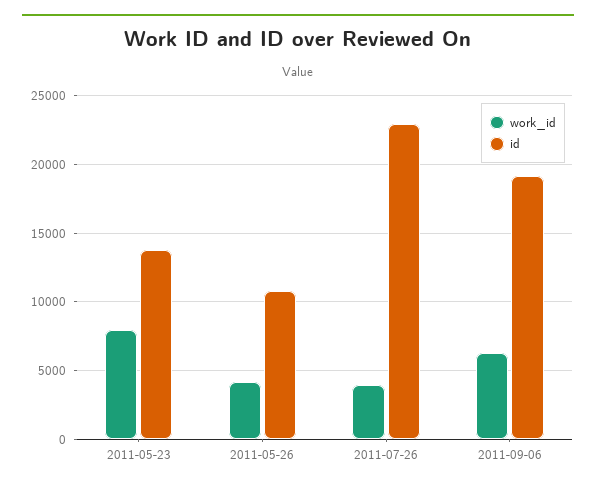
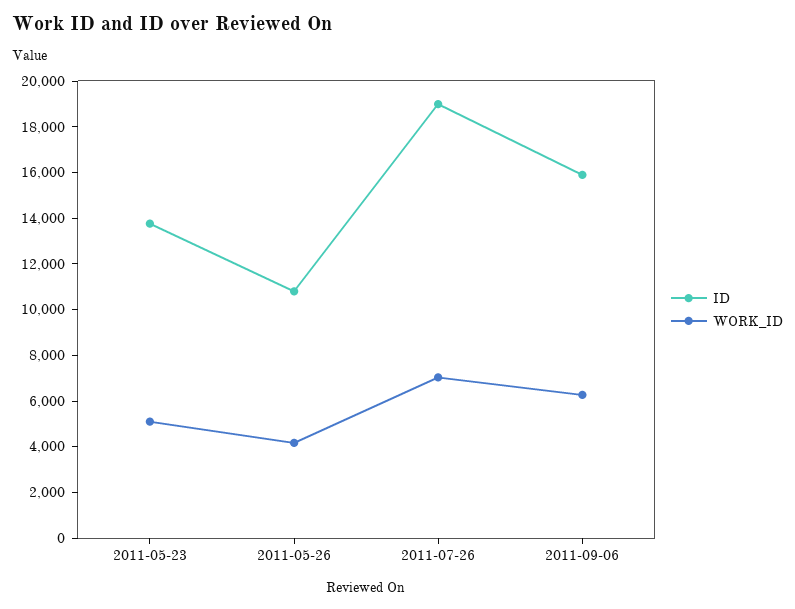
  {
    "work_id": {
-     "2011-05-23": 8000,
+     "2011-05-23": 5000,
      "2011-05-26": 4000,
-     "2011-07-26": 4000,
+     "2011-07-26": 7000,
      "2011-09-06": 6500
    },
    "id": {
      "2011-05-23": 14000,
      "2011-05-26": 11000,
-     "2011-07-26": 23000,
+     "2011-07-26": 19000,
-     "2011-09-06": 19000
+     "2011-09-06": 16000
    }
  }

